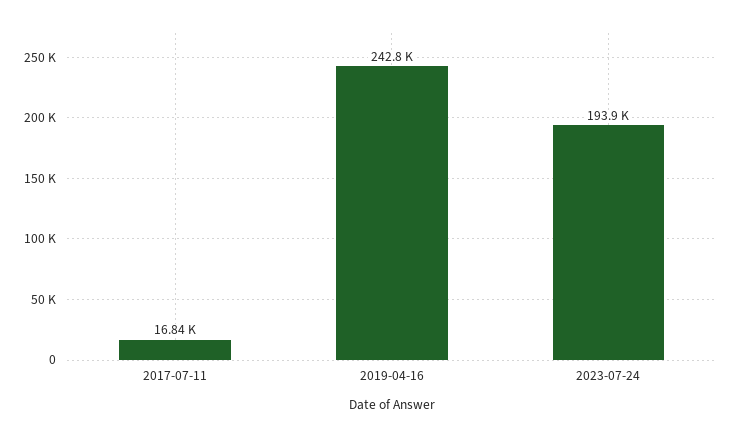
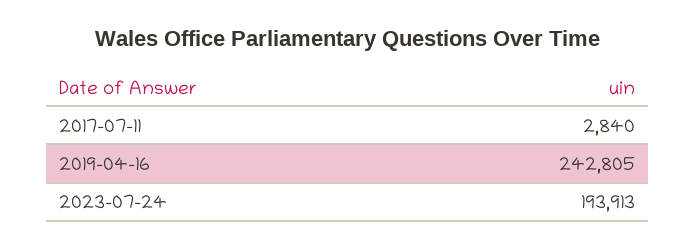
  {
-   "2017-07-11": 16840,
+   "2017-07-11": 2840,
    "2019-04-16": 242805,
    "2023-07-24": 193913
  }

